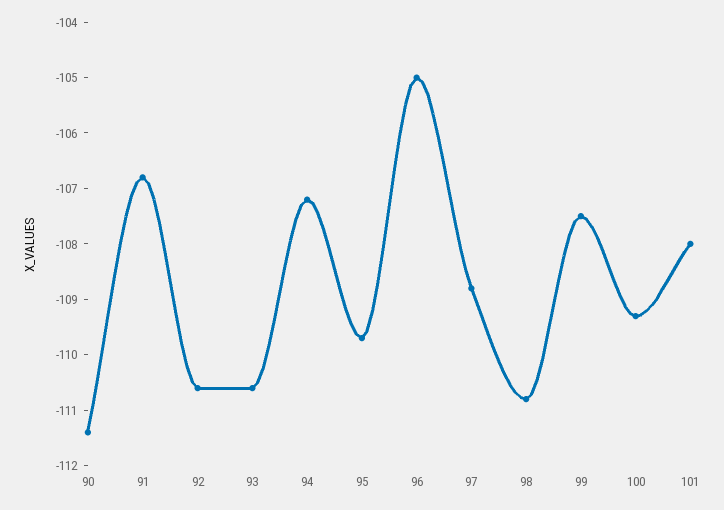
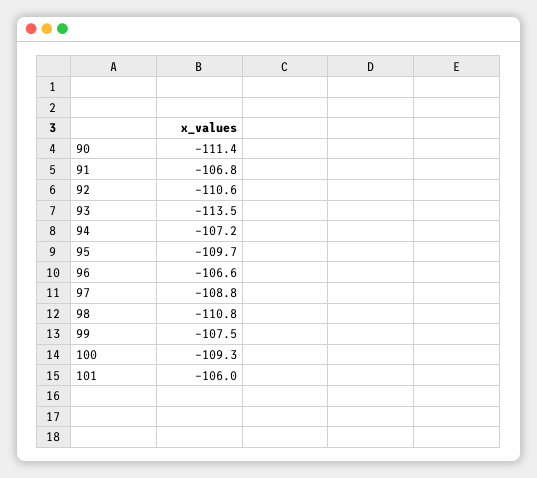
  {
    "90": -111.4,
    "91": -106.8,
    "92": -110.6,
-   "93": -110.5,
+   "93": -113.5,
    "94": -107.2,
    "95": -109.7,
-   "96": -105,
+   "96": -106.6,
    "97": -108.8,
    "98": -110.8,
    "99": -107.5,
    "100": -109.3,
-   "101": -108
+   "101": -106
  }

